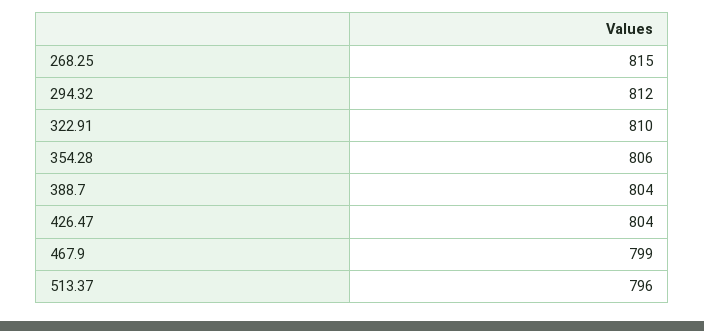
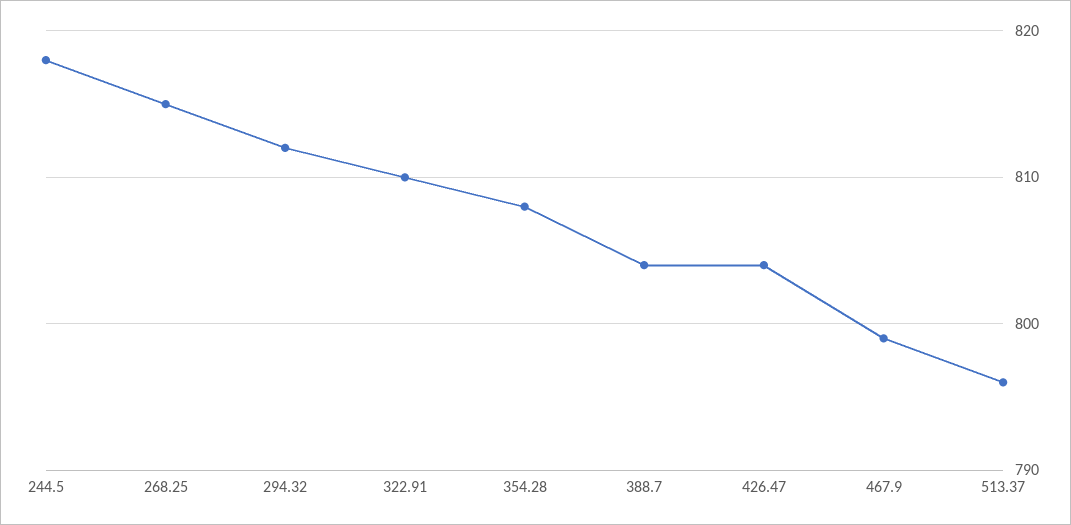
  {
    "268.25": 815,
    "294.32": 812,
    "322.91": 810,
-   "354.28": 806,
+   "354.28": 808,
    "388.7": 804,
    "426.47": 804,
    "467.9": 799,
-   "513.37": 796
+   "513.37": 796,
+   "244.5": 818
  }

